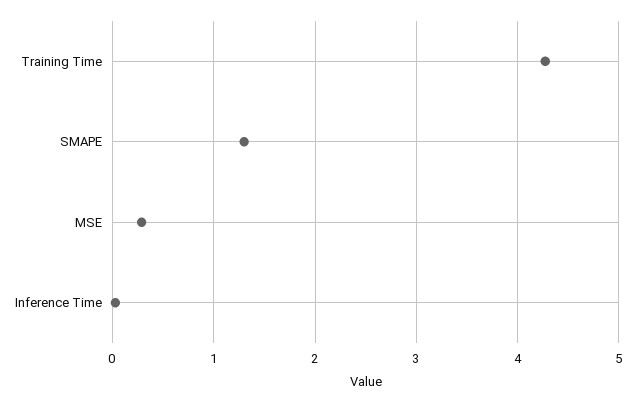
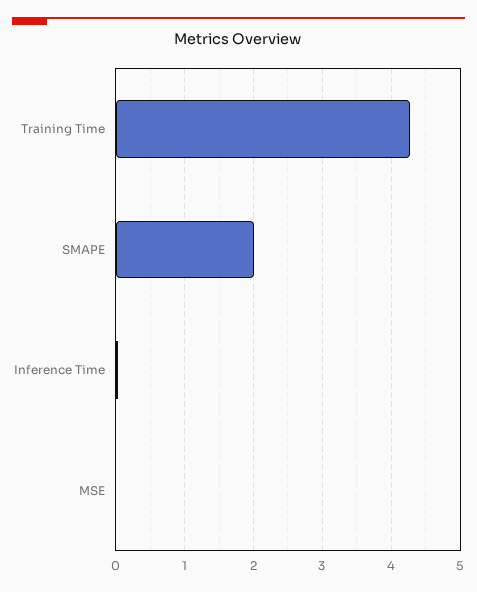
  {
    "Training Time": 4.3,
-   "SMAPE": 1.3,
+   "SMAPE": 2,
-   "MSE": 0.3,
+   "MSE": 0,
    "Inference Time": 0
  }

